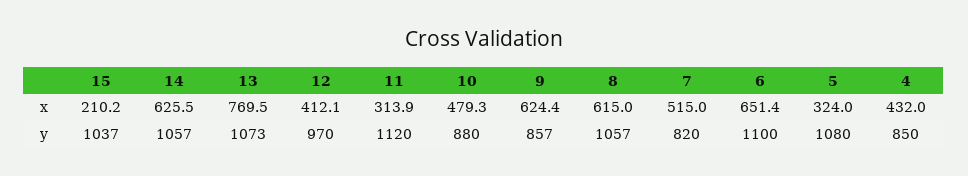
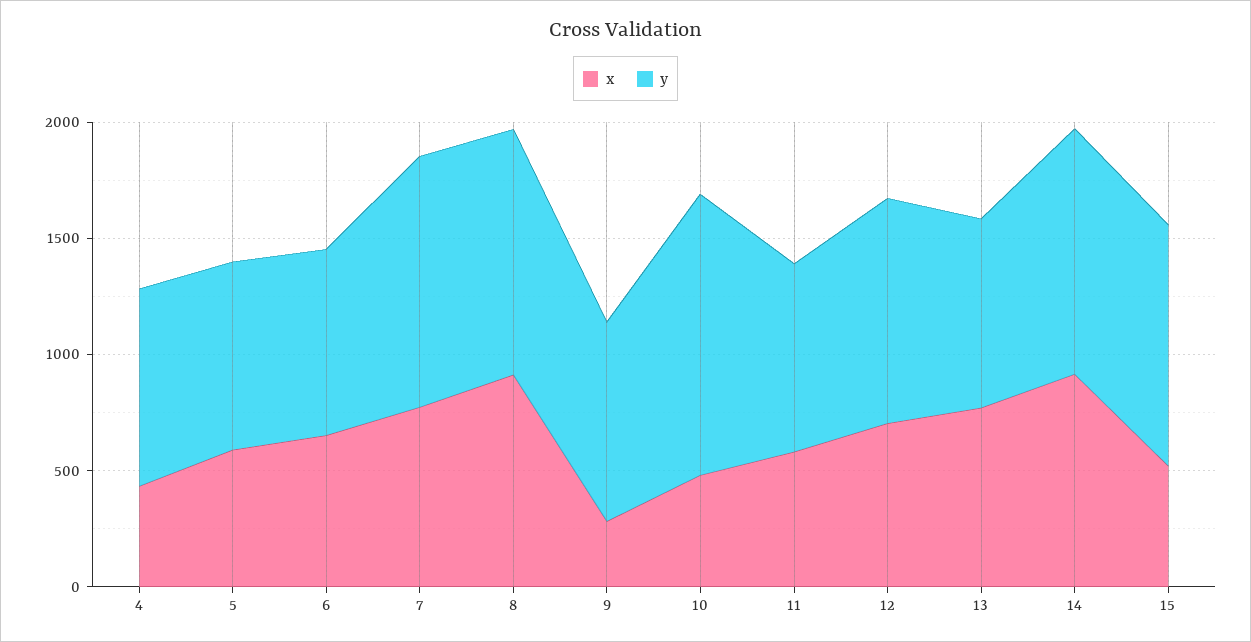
  {
    "x": {
-     "15": 210.2,
+     "15": 500,
-     "14": 625.5,
+     "14": 900,
      "13": 769.5,
-     "12": 412.1,
+     "12": 700,
-     "11": 313.9,
+     "11": 600,
      "10": 479.3,
-     "9": 624.4,
+     "9": 300,
-     "8": 615,
+     "8": 900,
-     "7": 515,
+     "7": 800,
      "6": 651.4,
-     "5": 324,
+     "5": 600,
      "4": 432
    },
    "y": {
      "15": 1037,
      "14": 1057,
-     "13": 1073,
+     "13": 800,
      "12": 970,
-     "11": 1120,
+     "11": 800,
-     "10": 880,
+     "10": 1200,
      "9": 857,
      "8": 1057,
-     "7": 820,
+     "7": 1100,
-     "6": 1100,
+     "6": 800,
-     "5": 1080,
+     "5": 800,
      "4": 850
    }
  }

